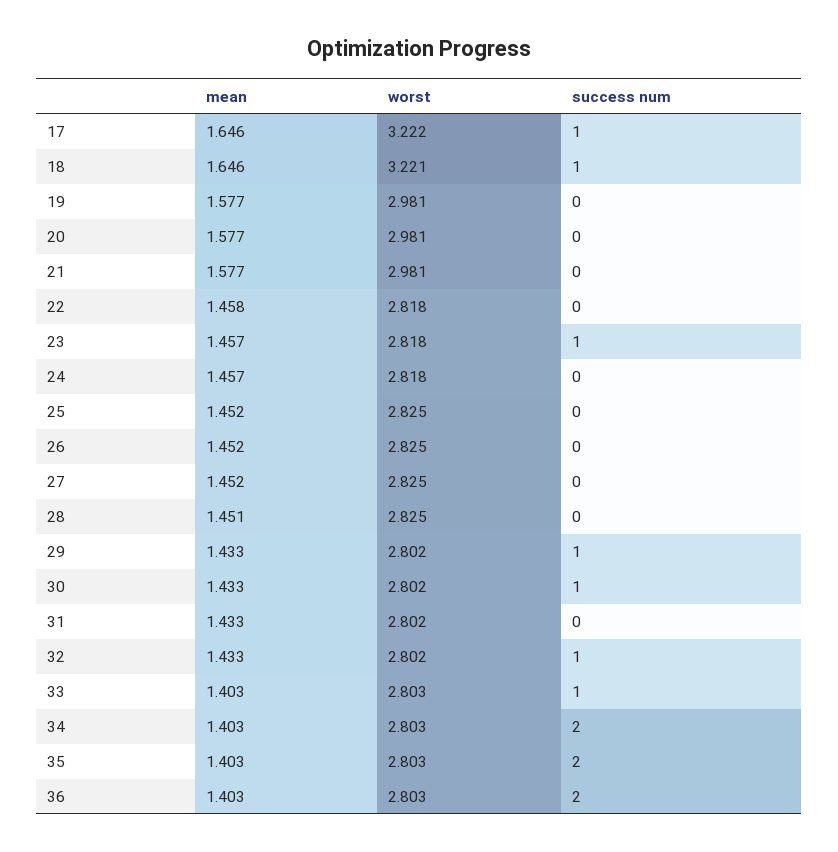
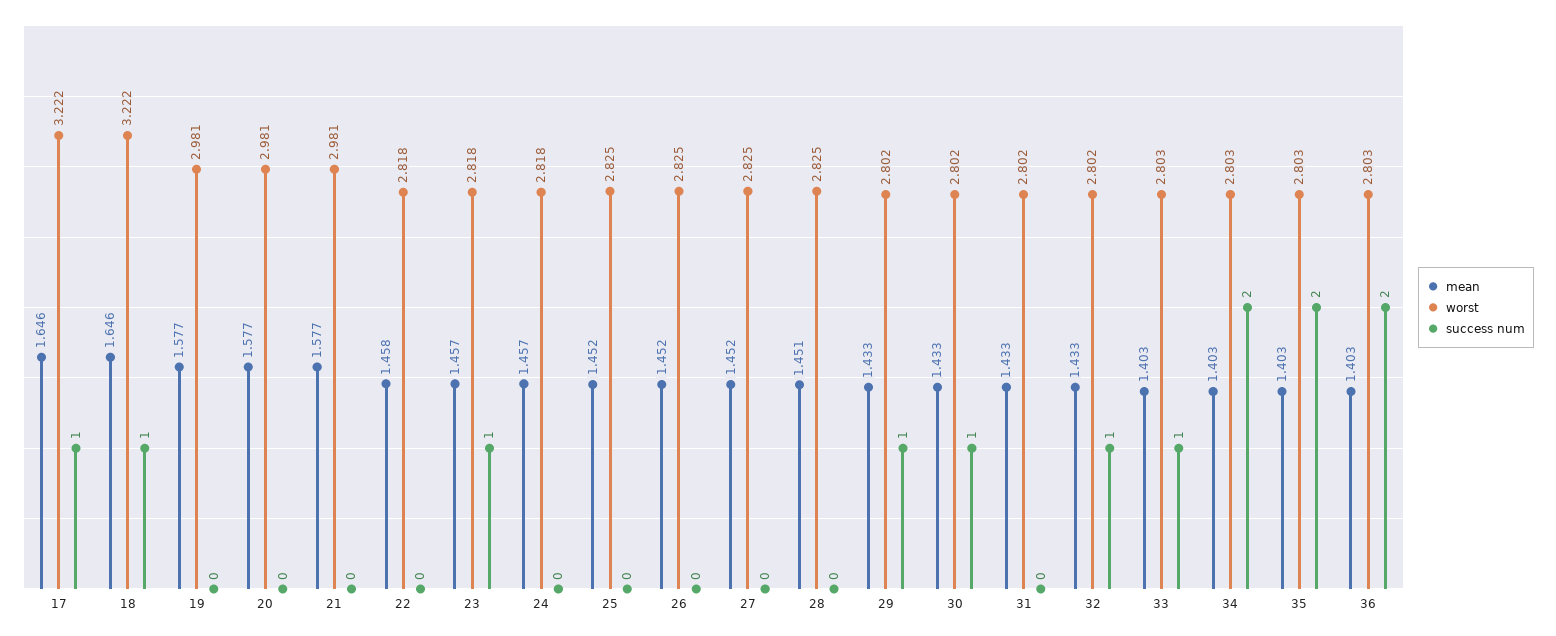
  {
    "mean": {
      "17": 1.646,
      "18": 1.646,
      "19": 1.577,
      "20": 1.577,
      "21": 1.577,
      "22": 1.458,
      "23": 1.457,
      "24": 1.457,
      "25": 1.452,
      "26": 1.452,
      "27": 1.452,
      "28": 1.451,
      "29": 1.433,
      "30": 1.433,
      "31": 1.433,
      "32": 1.433,
      "33": 1.403,
      "34": 1.403,
      "35": 1.403,
      "36": 1.403
    },
    "worst": {
      "17": 3.222,
-     "18": 3.221,
+     "18": 3.222,
      "19": 2.981,
      "20": 2.981,
      "21": 2.981,
      "22": 2.818,
      "23": 2.818,
      "24": 2.818,
      "25": 2.825,
      "26": 2.825,
      "27": 2.825,
      "28": 2.825,
      "29": 2.802,
      "30": 2.802,
      "31": 2.802,
      "32": 2.802,
      "33": 2.803,
      "34": 2.803,
      "35": 2.803,
      "36": 2.803
    },
    "success num": {
      "17": 1,
      "18": 1,
      "19": 0,
      "20": 0,
      "21": 0,
      "22": 0,
      "23": 1,
      "24": 0,
      "25": 0,
      "26": 0,
      "27": 0,
      "28": 0,
      "29": 1,
      "30": 1,
      "31": 0,
      "32": 1,
      "33": 1,
      "34": 2,
      "35": 2,
      "36": 2
    }
  }

